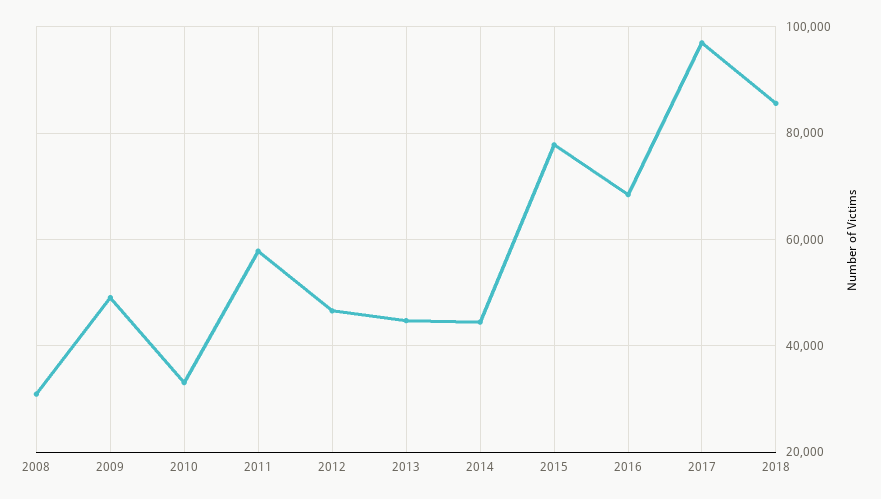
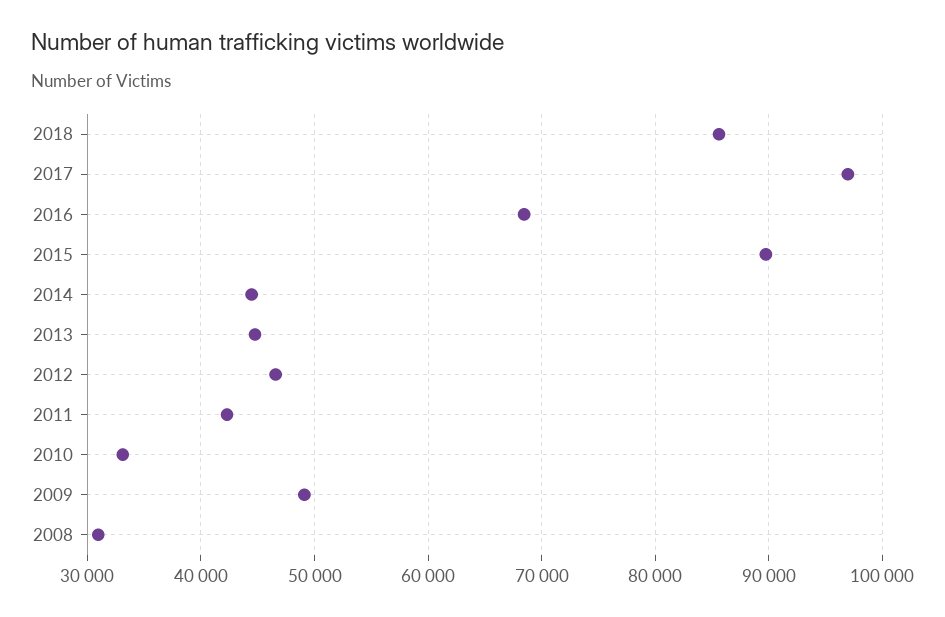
  {
    "2008": 31000,
    "2009": 49000,
    "2010": 33000,
-   "2011": 58000,
+   "2011": 42000,
    "2012": 47000,
    "2013": 45000,
    "2014": 44000,
-   "2015": 78000,
+   "2015": 90000,
    "2016": 68000,
    "2017": 97000,
    "2018": 86000
  }

